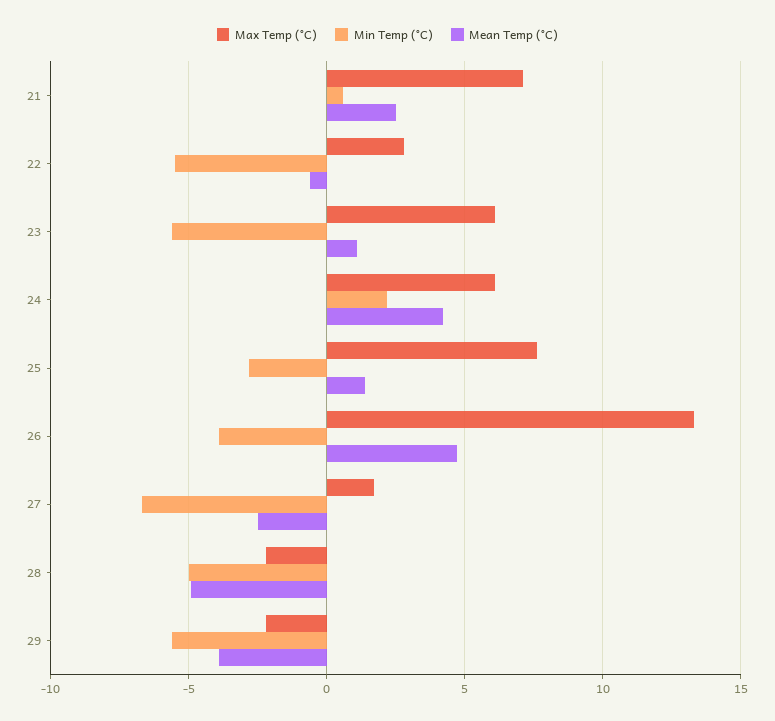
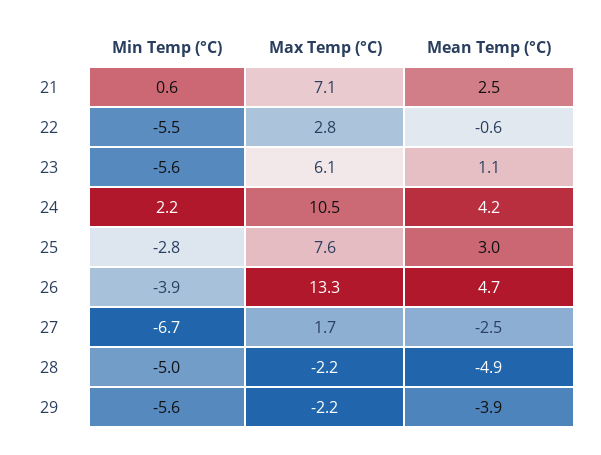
  {
    "Max Temp (°C)": {
      "21": 7.1,
      "22": 2.8,
      "23": 6.1,
-     "24": 6,
+     "24": 10.5,
      "25": 7.6,
      "26": 13.3,
      "27": 1.7,
      "28": -2.2,
      "29": -2.2
    },
    "Min Temp (°C)": {
      "21": 0.6,
      "22": -5.5,
      "23": -5.6,
      "24": 2.2,
      "25": -2.8,
      "26": -3.9,
      "27": -6.7,
      "28": -5,
      "29": -5.6
    },
    "Mean Temp (°C)": {
      "21": 2.5,
      "22": -0.6,
      "23": 1.1,
      "24": 4.2,
-     "25": 1.5,
+     "25": 3,
      "26": 4.7,
      "27": -2.5,
      "28": -4.9,
      "29": -3.9
    }
  }

